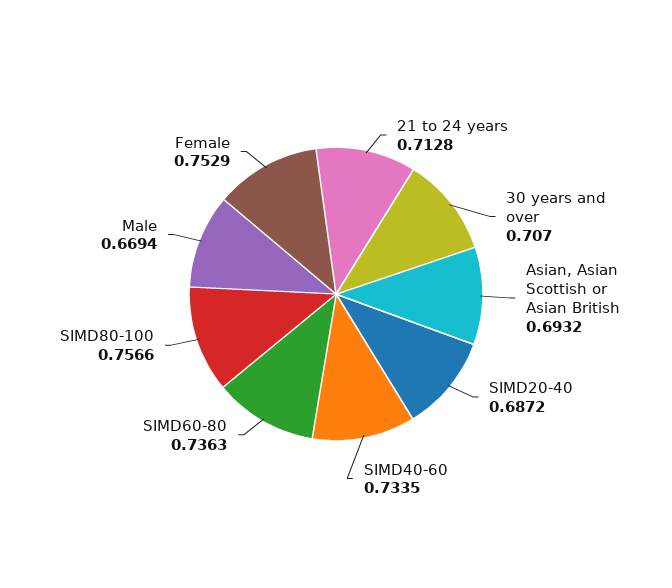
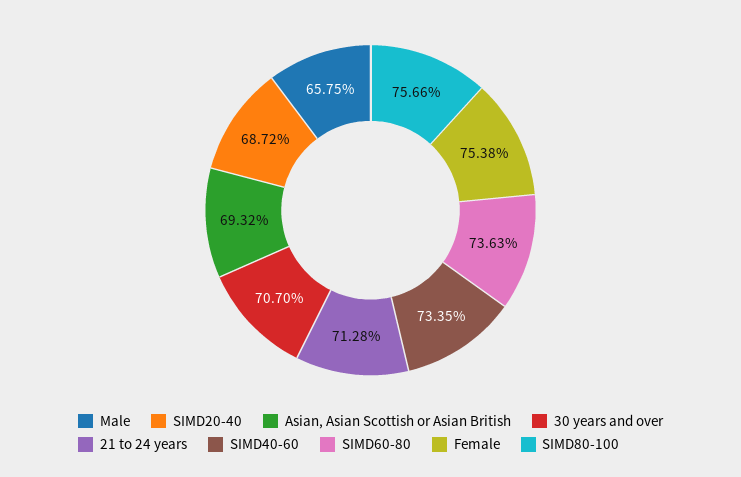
  {
    "21 to 24 years": 0.7128,
    "30 years and over": 0.707,
    "Asian, Asian Scottish or Asian British": 0.6932,
    "SIMD20-40": 0.6872,
    "SIMD40-60": 0.7335,
    "SIMD60-80": 0.7363,
    "SIMD80-100": 0.7566,
-   "Male": 0.6694,
+   "Male": 0.6575,
-   "Female": 0.7529
+   "Female": 0.7538
  }

